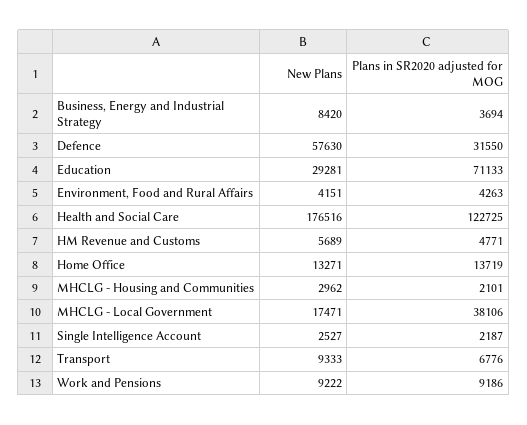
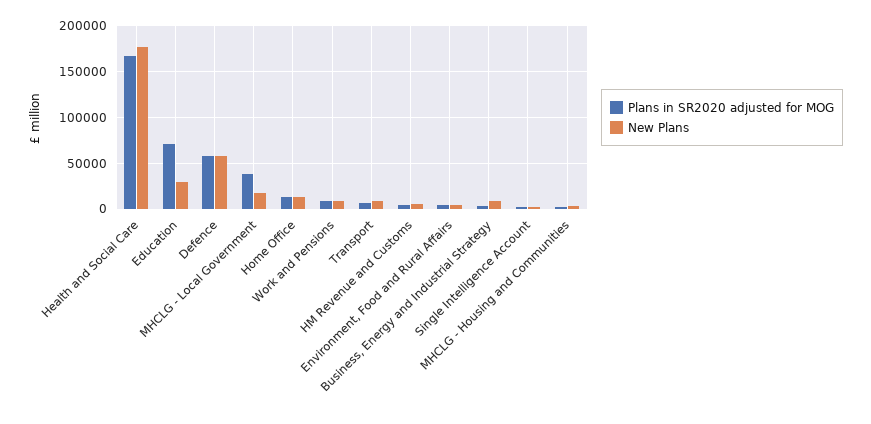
  {
    "New Plans": {
      "Business, Energy and Industrial Strategy": 8420,
      "Defence": 57630,
      "Education": 29281,
      "Environment, Food and Rural Affairs": 4151,
      "Health and Social Care": 176516,
      "HM Revenue and Customs": 5689,
      "Home Office": 13271,
      "MHCLG - Housing and Communities": 2962,
      "MHCLG - Local Government": 17471,
      "Single Intelligence Account": 2527,
      "Transport": 9333,
      "Work and Pensions": 9222
    },
    "Plans in SR2020 adjusted for MOG": {
      "Business, Energy and Industrial Strategy": 3694,
-     "Defence": 31550,
+     "Defence": 60000,
      "Education": 71133,
      "Environment, Food and Rural Affairs": 4263,
-     "Health and Social Care": 122725,
+     "Health and Social Care": 170000,
      "HM Revenue and Customs": 4771,
      "Home Office": 13719,
      "MHCLG - Housing and Communities": 2101,
      "MHCLG - Local Government": 38106,
      "Single Intelligence Account": 2187,
      "Transport": 6776,
      "Work and Pensions": 9186
    }
  }

